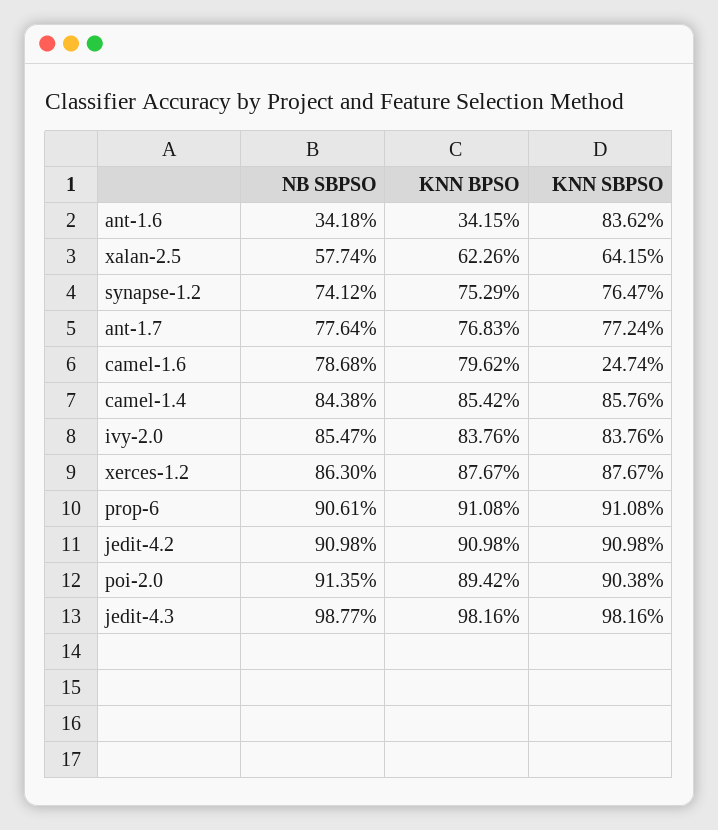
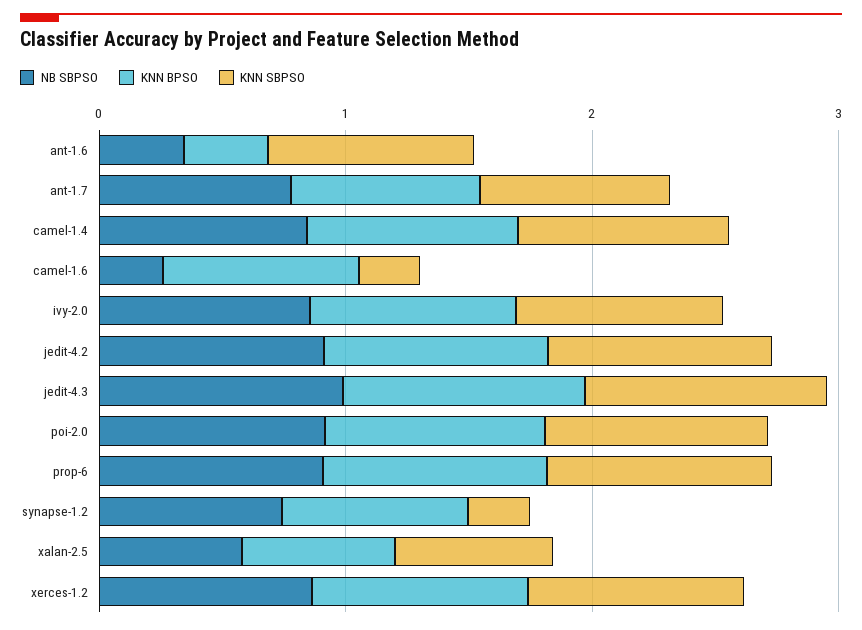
  {
    "NB SBPSO": {
      "ant-1.6": 0.3418,
      "xalan-2.5": 0.5774,
      "synapse-1.2": 0.7412,
      "ant-1.7": 0.7764,
-     "camel-1.6": 0.7868,
+     "camel-1.6": 0.2,
      "camel-1.4": 0.8438,
      "ivy-2.0": 0.8547,
      "xerces-1.2": 0.863,
      "prop-6": 0.9061,
      "jedit-4.2": 0.9098,
      "poi-2.0": 0.9135,
      "jedit-4.3": 0.9877
    },
    "KNN BPSO": {
      "ant-1.6": 0.3415,
      "xalan-2.5": 0.6226,
      "synapse-1.2": 0.7529,
      "ant-1.7": 0.7683,
      "camel-1.6": 0.7962,
      "camel-1.4": 0.8542,
      "ivy-2.0": 0.8376,
      "xerces-1.2": 0.8767,
      "prop-6": 0.9108,
      "jedit-4.2": 0.9098,
      "poi-2.0": 0.8942,
      "jedit-4.3": 0.9816
    },
    "KNN SBPSO": {
      "ant-1.6": 0.8362,
      "xalan-2.5": 0.6415,
-     "synapse-1.2": 0.7647,
+     "synapse-1.2": 0.2,
      "ant-1.7": 0.7724,
      "camel-1.6": 0.2474,
      "camel-1.4": 0.8576,
      "ivy-2.0": 0.8376,
      "xerces-1.2": 0.8767,
      "prop-6": 0.9108,
      "jedit-4.2": 0.9098,
      "poi-2.0": 0.9038,
      "jedit-4.3": 0.9816
    }
  }

